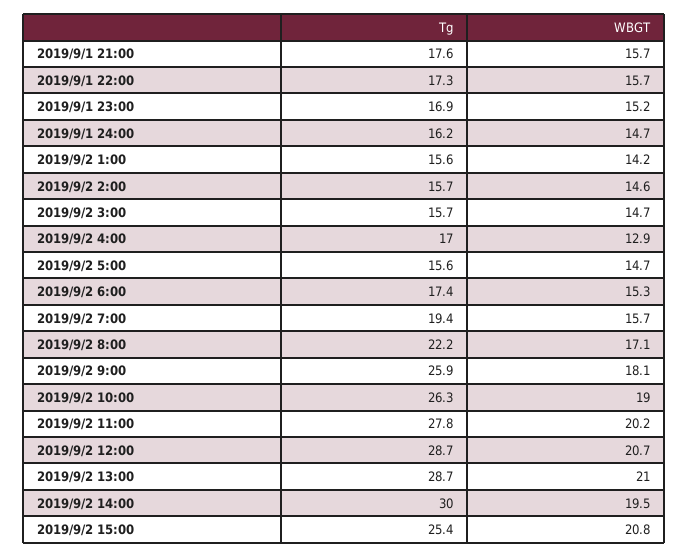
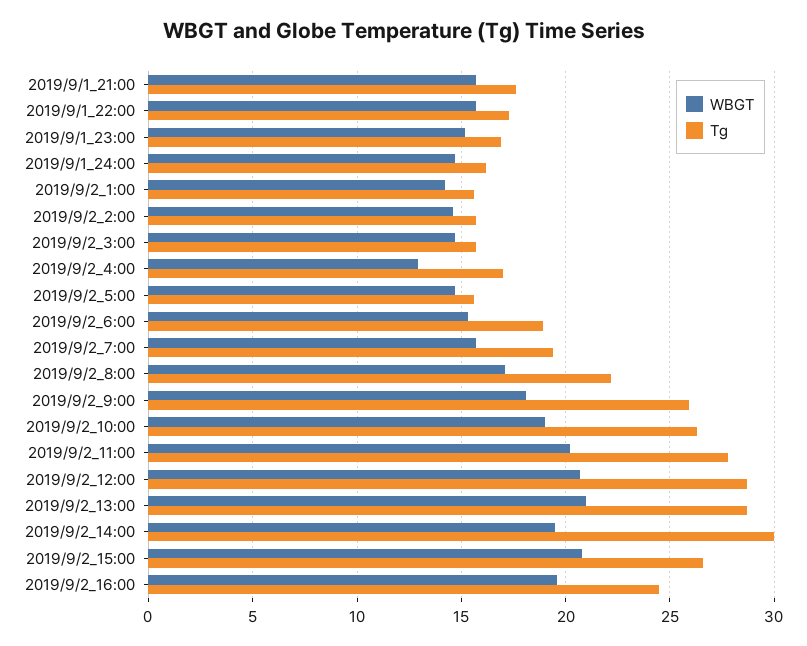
  {
    "Tg": {
      "2019/9/1 21:00": 17.6,
      "2019/9/1 22:00": 17.3,
      "2019/9/1 23:00": 16.9,
      "2019/9/1 24:00": 16.2,
      "2019/9/2 1:00": 15.6,
      "2019/9/2 2:00": 15.7,
      "2019/9/2 3:00": 15.7,
      "2019/9/2 4:00": 17,
      "2019/9/2 5:00": 15.6,
-     "2019/9/2 6:00": 17.4,
+     "2019/9/2 6:00": 19,
      "2019/9/2 7:00": 19.4,
      "2019/9/2 8:00": 22.2,
      "2019/9/2 9:00": 25.9,
      "2019/9/2 10:00": 26.3,
      "2019/9/2 11:00": 27.8,
      "2019/9/2 12:00": 28.7,
      "2019/9/2 13:00": 28.7,
      "2019/9/2 14:00": 30,
-     "2019/9/2 15:00": 25.4
+     "2019/9/2 15:00": 26.5,
+     "2019/9/2_16:00": 24.5
    },
    "WBGT": {
      "2019/9/1 21:00": 15.7,
      "2019/9/1 22:00": 15.7,
      "2019/9/1 23:00": 15.2,
      "2019/9/1 24:00": 14.7,
      "2019/9/2 1:00": 14.2,
      "2019/9/2 2:00": 14.6,
      "2019/9/2 3:00": 14.7,
      "2019/9/2 4:00": 12.9,
      "2019/9/2 5:00": 14.7,
      "2019/9/2 6:00": 15.3,
      "2019/9/2 7:00": 15.7,
      "2019/9/2 8:00": 17.1,
      "2019/9/2 9:00": 18.1,
      "2019/9/2 10:00": 19,
      "2019/9/2 11:00": 20.2,
      "2019/9/2 12:00": 20.7,
      "2019/9/2 13:00": 21,
      "2019/9/2 14:00": 19.5,
-     "2019/9/2 15:00": 20.8
+     "2019/9/2 15:00": 20.8,
+     "2019/9/2_16:00": 19.5
    }
  }

